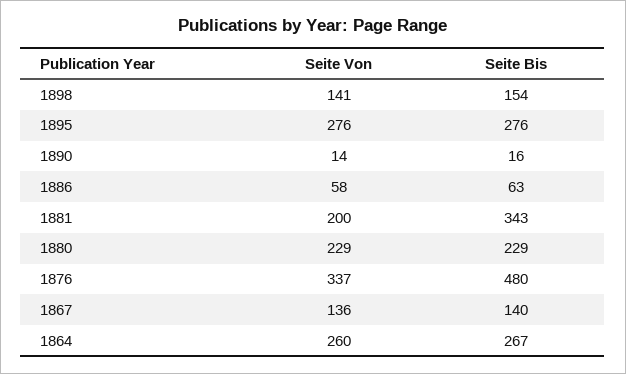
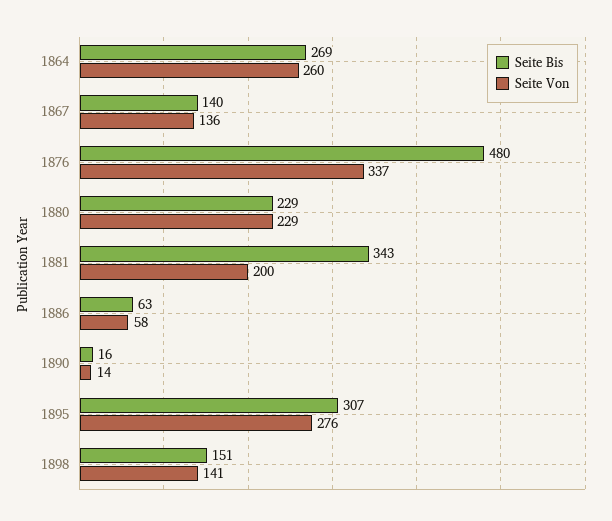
  {
    "Seite Von": {
      "1898": 141,
      "1895": 276,
      "1890": 14,
      "1886": 58,
      "1881": 200,
      "1880": 229,
      "1876": 337,
      "1867": 136,
      "1864": 260
    },
    "Seite Bis": {
-     "1898": 154,
+     "1898": 151,
-     "1895": 276,
+     "1895": 307,
      "1890": 16,
      "1886": 63,
      "1881": 343,
      "1880": 229,
      "1876": 480,
      "1867": 140,
-     "1864": 267
+     "1864": 269
    }
  }

